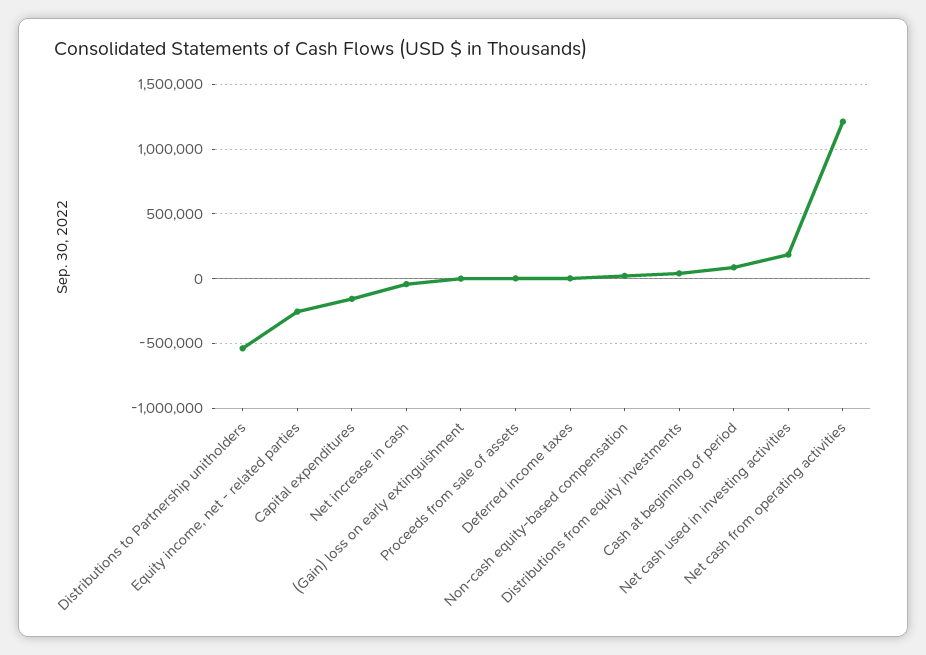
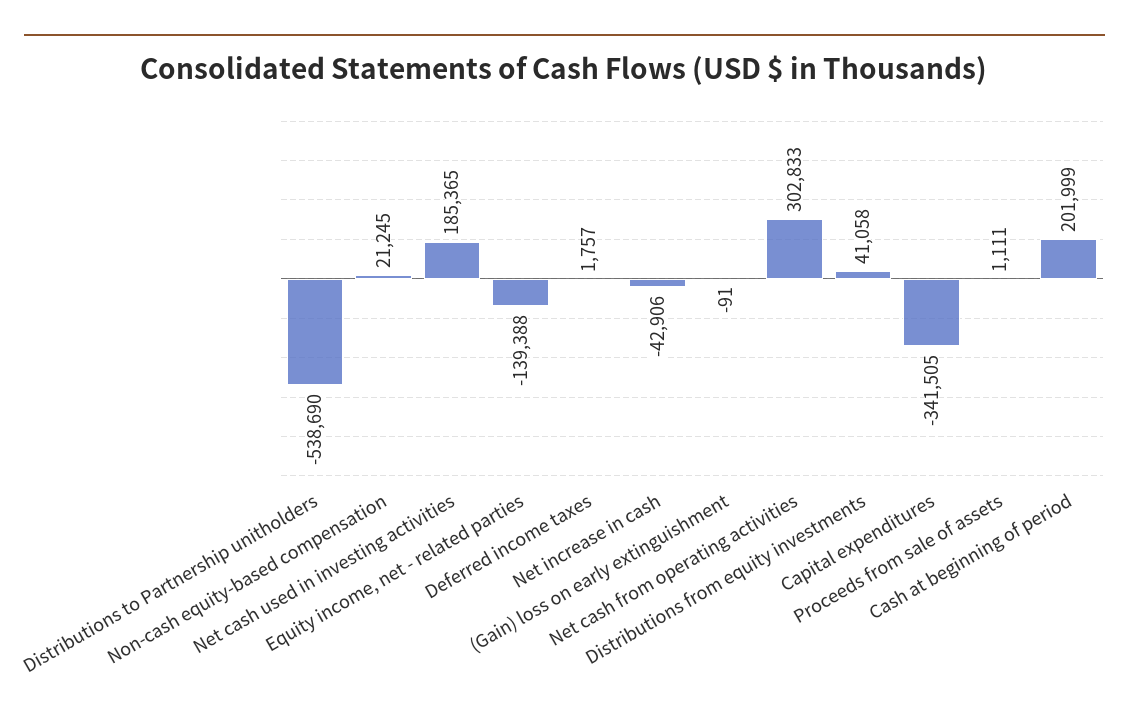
  {
    "Distributions to Partnership unitholders": -538690,
-   "Equity income, net - related parties": -250000,
+   "Equity income, net - related parties": -139388,
-   "Capital expenditures": -150000,
+   "Capital expenditures": -341505,
    "Net increase in cash": -42906,
    "(Gain) loss on early extinguishment": -91,
    "Proceeds from sale of assets": 1111,
    "Deferred income taxes": 1757,
    "Non-cash equity-based compensation": 21245,
    "Distributions from equity investments": 41058,
-   "Cash at beginning of period": 100000,
+   "Cash at beginning of period": 201999,
    "Net cash used in investing activities": 185365,
-   "Net cash from operating activities": 1200000
+   "Net cash from operating activities": 302833
  }

